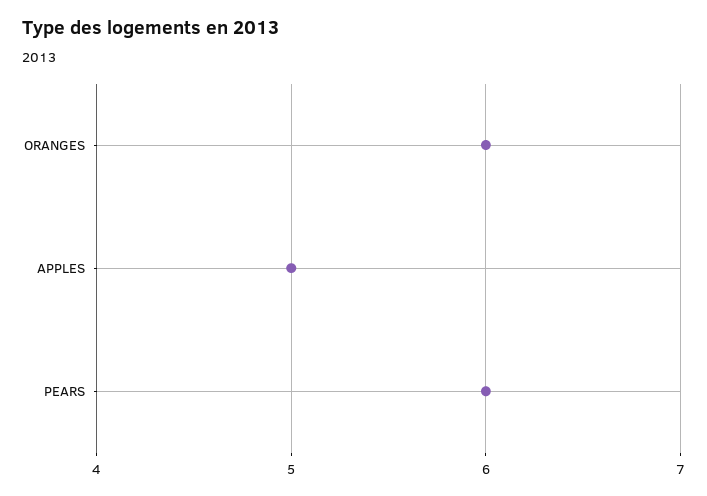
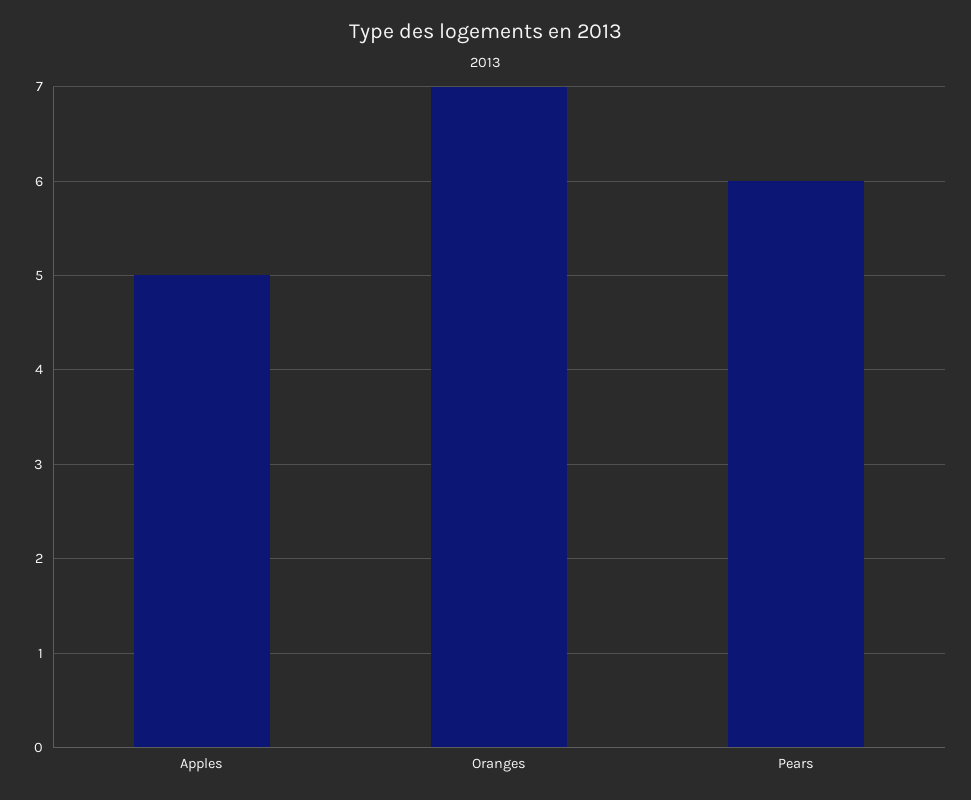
  {
-   "ORANGES": 6,
+   "ORANGES": 7,
    "APPLES": 5,
    "PEARS": 6
  }

